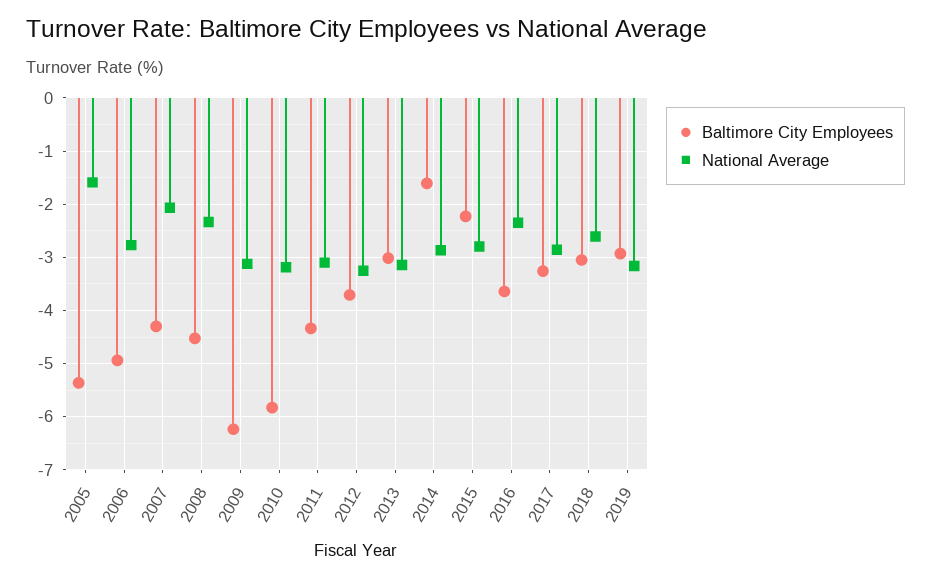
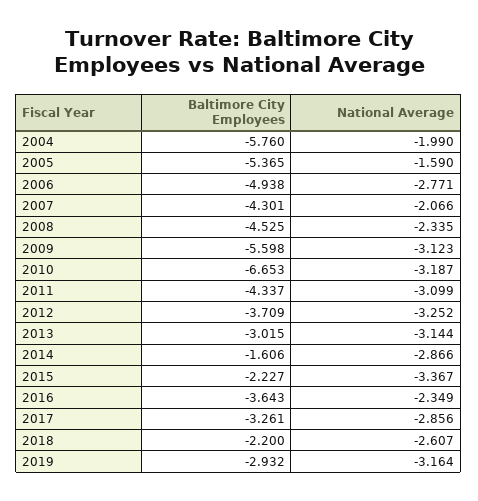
  {
    "Baltimore City Employees": {
      "2005": -5.365,
      "2006": -4.938,
      "2007": -4.301,
      "2008": -4.525,
-     "2009": -6.2,
+     "2009": -5.598,
-     "2010": -5.8,
+     "2010": -6.653,
      "2011": -4.337,
      "2012": -3.709,
      "2013": -3.015,
      "2014": -1.606,
      "2015": -2.227,
      "2016": -3.643,
      "2017": -3.261,
-     "2018": -3,
+     "2018": -2.2,
-     "2019": -2.932
+     "2019": -2.932,
+     "2004": -5.76
    },
    "National Average": {
      "2005": -1.59,
      "2006": -2.771,
      "2007": -2.066,
      "2008": -2.335,
      "2009": -3.123,
      "2010": -3.187,
      "2011": -3.099,
      "2012": -3.252,
      "2013": -3.144,
      "2014": -2.866,
-     "2015": -2.8,
+     "2015": -3.367,
      "2016": -2.349,
      "2017": -2.856,
      "2018": -2.607,
-     "2019": -3.164
+     "2019": -3.164,
+     "2004": -1.99
    }
  }

